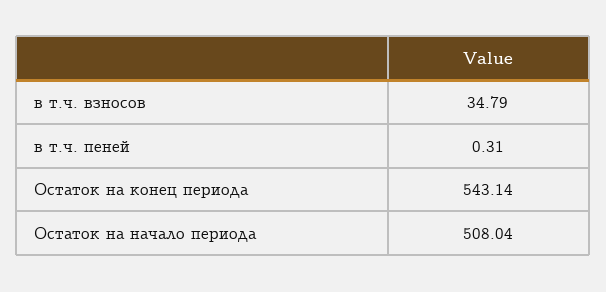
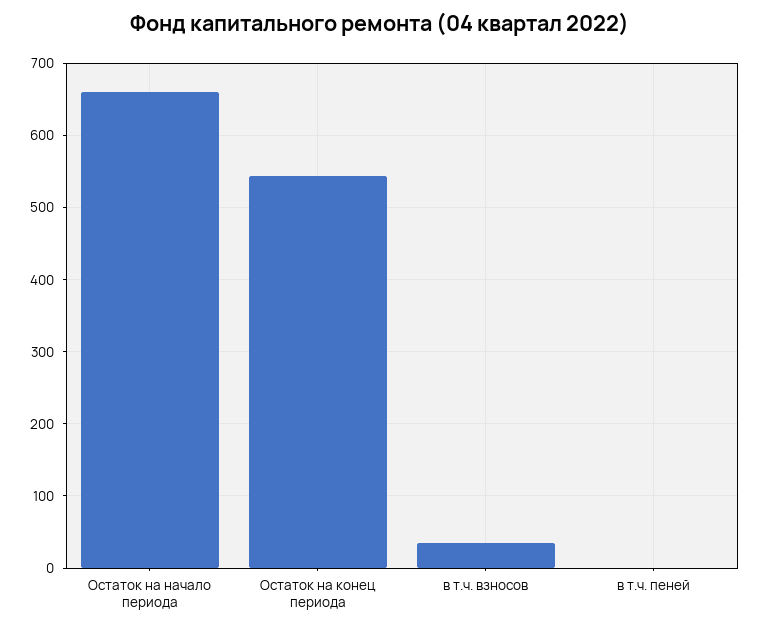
  {
    "в т.ч. взносов": 34.79,
    "в т.ч. пеней": 0.31,
    "Остаток на конец периода": 543.14,
-   "Остаток на начало периода": 508.04
+   "Остаток на начало периода": 660
  }

